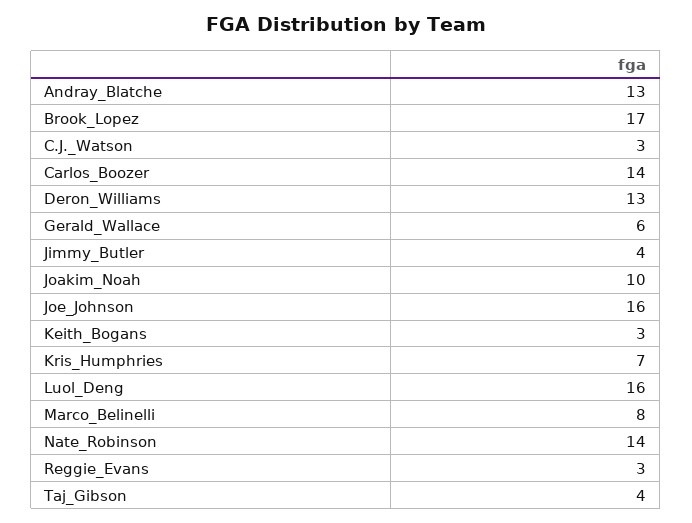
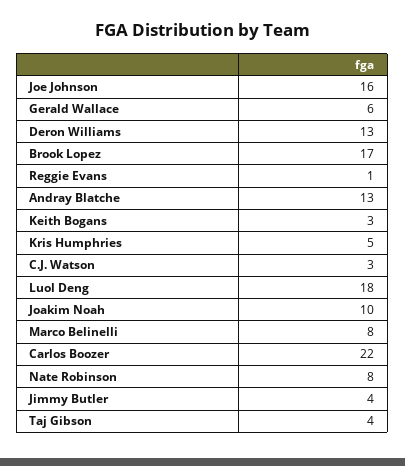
  {
    "Andray_Blatche": 13,
    "Brook_Lopez": 17,
    "C.J._Watson": 3,
-   "Carlos_Boozer": 14,
+   "Carlos_Boozer": 22,
    "Deron_Williams": 13,
    "Gerald_Wallace": 6,
    "Jimmy_Butler": 4,
    "Joakim_Noah": 10,
    "Joe_Johnson": 16,
    "Keith_Bogans": 3,
-   "Kris_Humphries": 7,
+   "Kris_Humphries": 5,
-   "Luol_Deng": 16,
+   "Luol_Deng": 18,
    "Marco_Belinelli": 8,
-   "Nate_Robinson": 14,
+   "Nate_Robinson": 8,
-   "Reggie_Evans": 3,
+   "Reggie_Evans": 1,
    "Taj_Gibson": 4
  }

